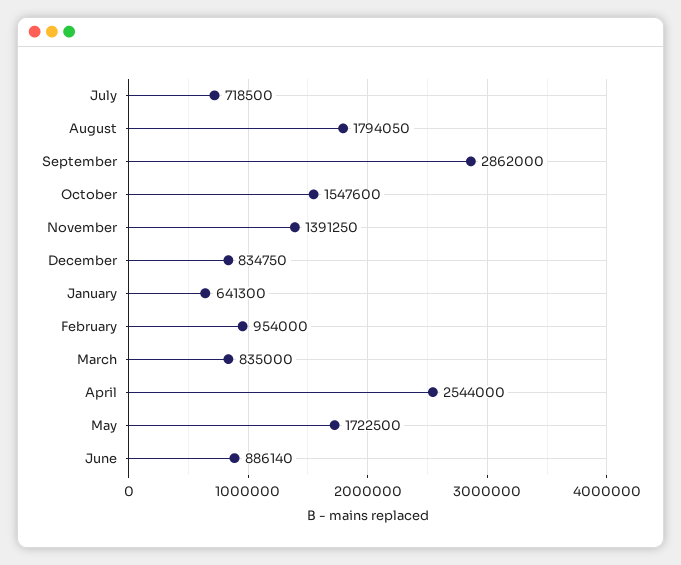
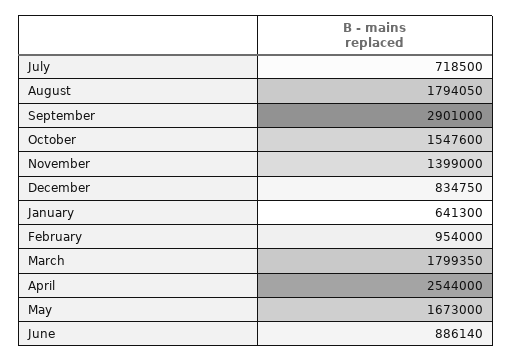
  {
    "July": 718500,
    "August": 1794050,
-   "September": 2862000,
+   "September": 2901000,
    "October": 1547600,
-   "November": 1391250,
+   "November": 1399000,
    "December": 834750,
    "January": 641300,
    "February": 954000,
-   "March": 835000,
+   "March": 1799350,
    "April": 2544000,
-   "May": 1722500,
+   "May": 1673000,
    "June": 886140
  }

